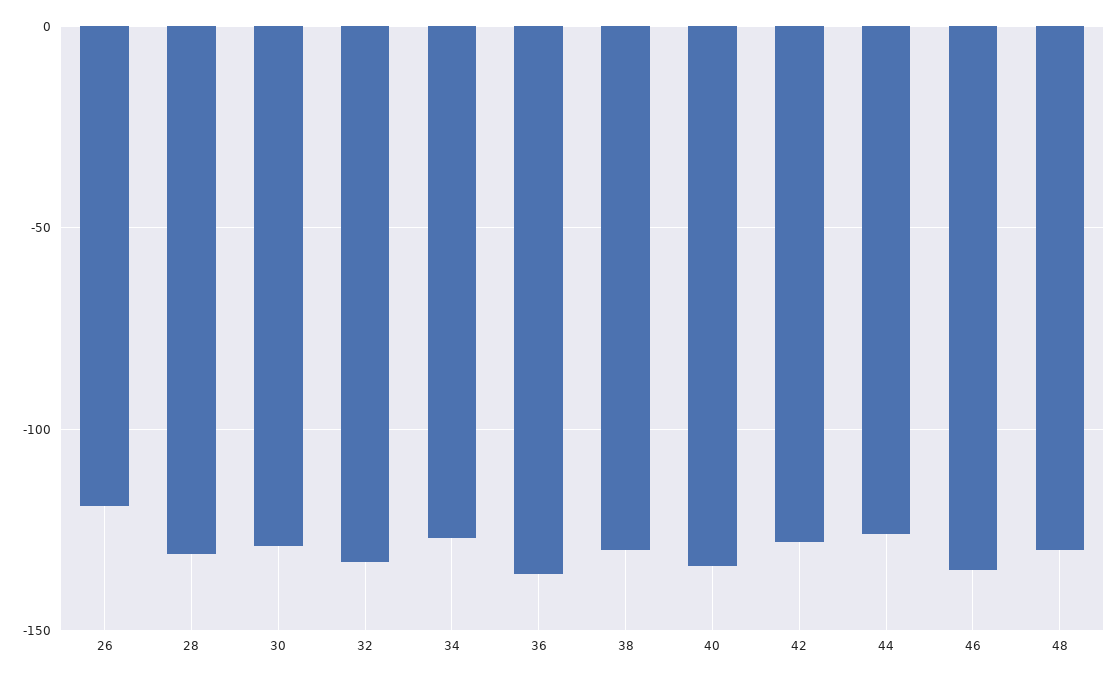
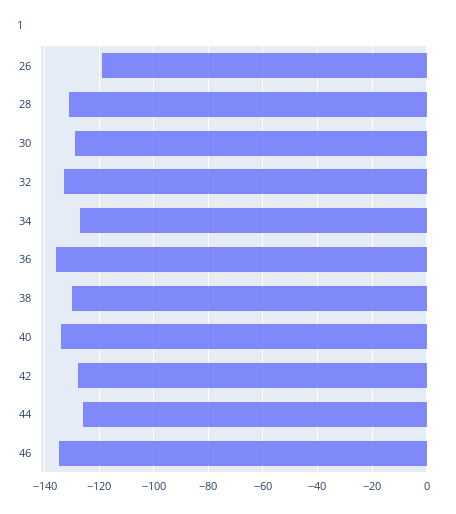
  {
    "26": -120,
    "28": -130,
    "30": -130,
    "32": -135,
    "34": -125,
    "36": -135,
    "38": -130,
    "40": -135,
    "42": -130,
    "44": -125,
-   "46": -135,
+   "46": -135
-   "48": -130
  }

